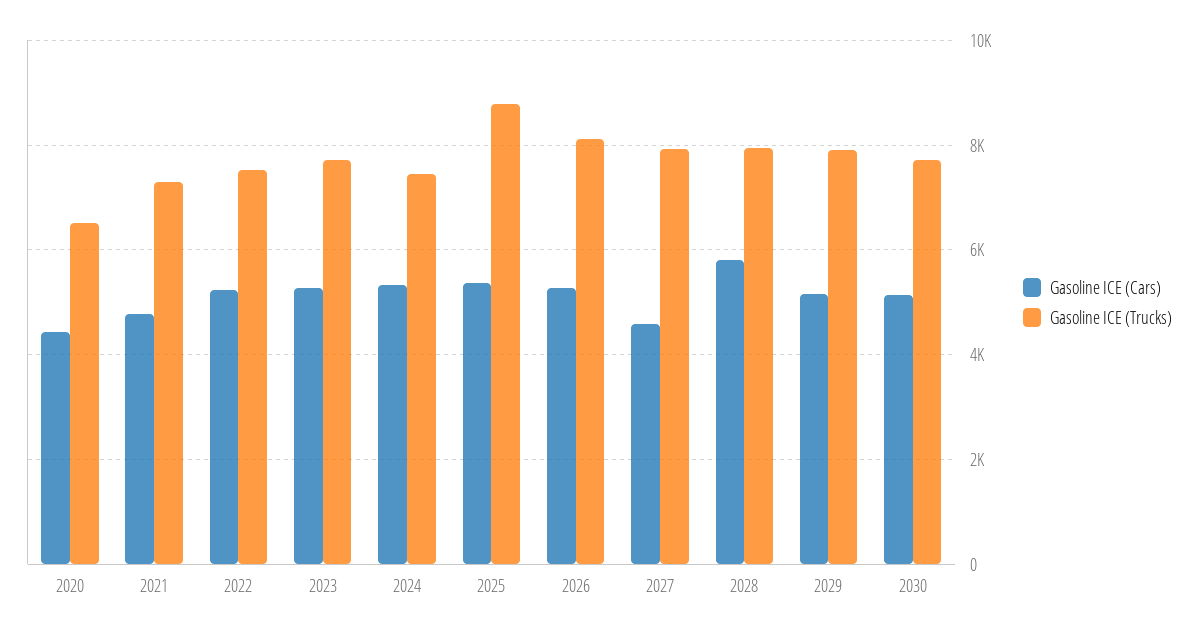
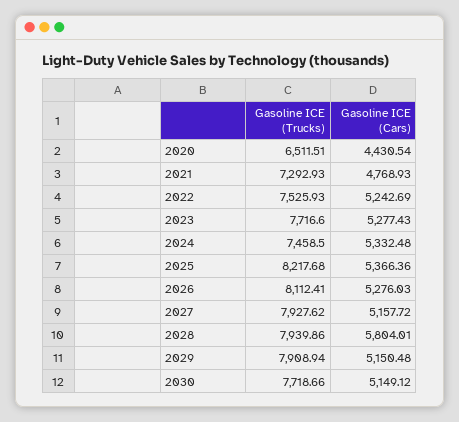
  {
    "Gasoline ICE (Cars)": {
      "2020": 4430.54,
      "2021": 4768.93,
      "2022": 5242.69,
      "2023": 5277.43,
      "2024": 5332.48,
      "2025": 5366.36,
      "2026": 5276.03,
-     "2027": 4600,
+     "2027": 5157.72,
      "2028": 5804.01,
      "2029": 5150.48,
      "2030": 5149.12
    },
    "Gasoline ICE (Trucks)": {
      "2020": 6511.51,
      "2021": 7292.93,
      "2022": 7525.93,
      "2023": 7716.6,
      "2024": 7458.5,
-     "2025": 8800,
+     "2025": 8217.68,
      "2026": 8112.41,
      "2027": 7927.62,
      "2028": 7939.86,
      "2029": 7908.94,
      "2030": 7718.66
    }
  }

